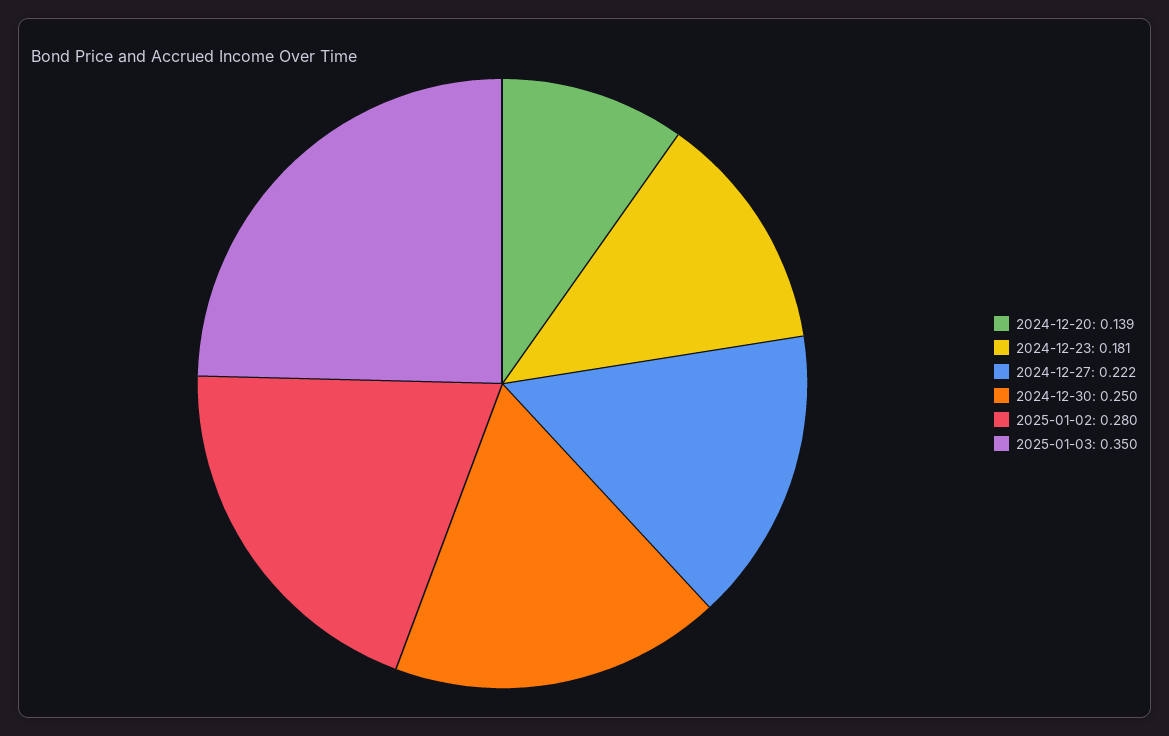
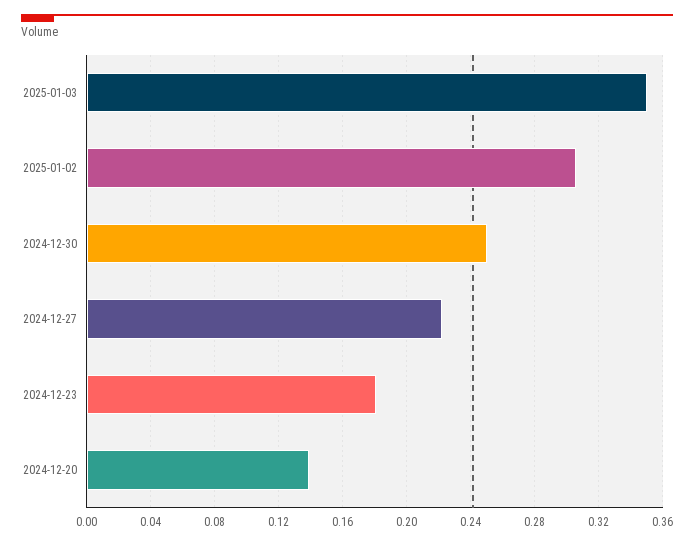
  {
    "2024-12-20": 0.139,
    "2024-12-23": 0.181,
    "2024-12-27": 0.222,
    "2024-12-30": 0.25,
-   "2025-01-02": 0.28,
+   "2025-01-02": 0.305,
    "2025-01-03": 0.35
  }

